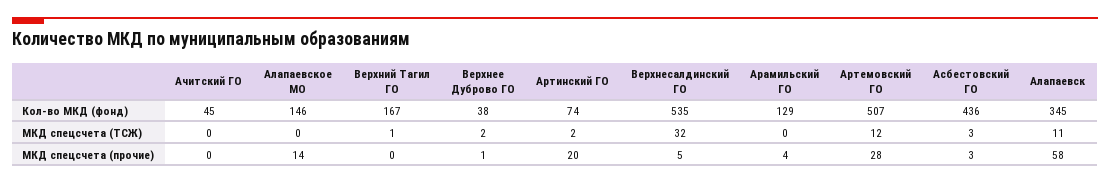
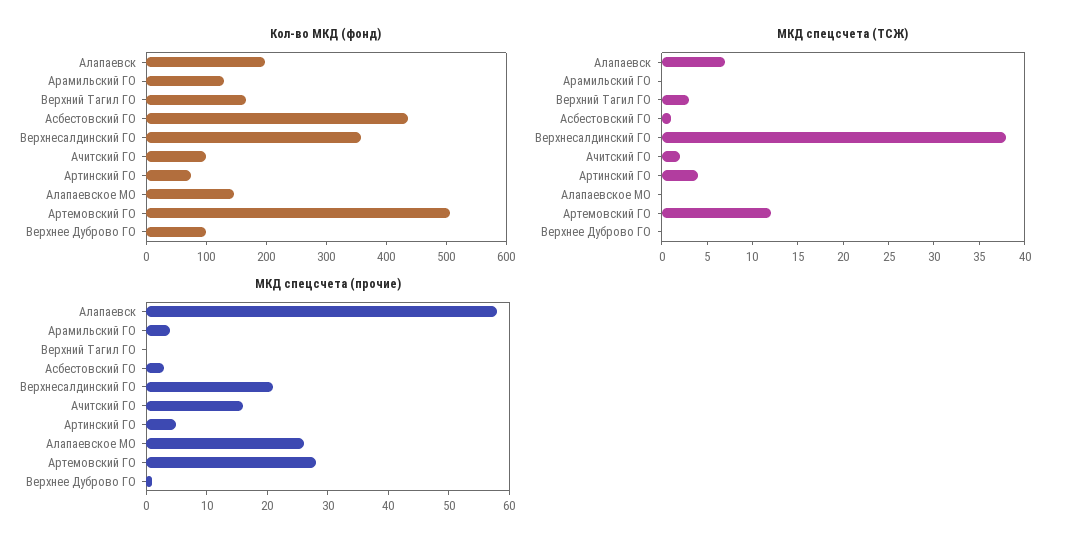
  {
    "Кол-во МКД (фонд)": {
-     "Ачитский ГО": 45,
+     "Ачитский ГО": 100,
      "Алапаевское МО": 146,
      "Верхний Тагил ГО": 167,
-     "Верхнее Дуброво ГО": 38,
+     "Верхнее Дуброво ГО": 100,
      "Артинский ГО": 74,
-     "Верхнесалдинский ГО": 535,
+     "Верхнесалдинский ГО": 360,
      "Арамильский ГО": 129,
      "Артемовский ГО": 507,
      "Асбестовский ГО": 436,
-     "Алапаевск": 345
+     "Алапаевск": 200
    },
    "МКД спецсчета (ТСЖ)": {
-     "Ачитский ГО": 0,
+     "Ачитский ГО": 2,
      "Алапаевское МО": 0,
-     "Верхний Тагил ГО": 1,
+     "Верхний Тагил ГО": 3,
-     "Верхнее Дуброво ГО": 2,
+     "Верхнее Дуброво ГО": 0,
-     "Артинский ГО": 2,
+     "Артинский ГО": 4,
-     "Верхнесалдинский ГО": 32,
+     "Верхнесалдинский ГО": 38,
      "Арамильский ГО": 0,
      "Артемовский ГО": 12,
-     "Асбестовский ГО": 3,
+     "Асбестовский ГО": 1,
-     "Алапаевск": 11
+     "Алапаевск": 7
    },
    "МКД спецсчета (прочие)": {
-     "Ачитский ГО": 0,
+     "Ачитский ГО": 15,
-     "Алапаевское МО": 14,
+     "Алапаевское МО": 25,
      "Верхний Тагил ГО": 0,
      "Верхнее Дуброво ГО": 1,
-     "Артинский ГО": 20,
+     "Артинский ГО": 5,
-     "Верхнесалдинский ГО": 5,
+     "Верхнесалдинский ГО": 20,
      "Арамильский ГО": 4,
      "Артемовский ГО": 28,
      "Асбестовский ГО": 3,
      "Алапаевск": 58
    }
  }

